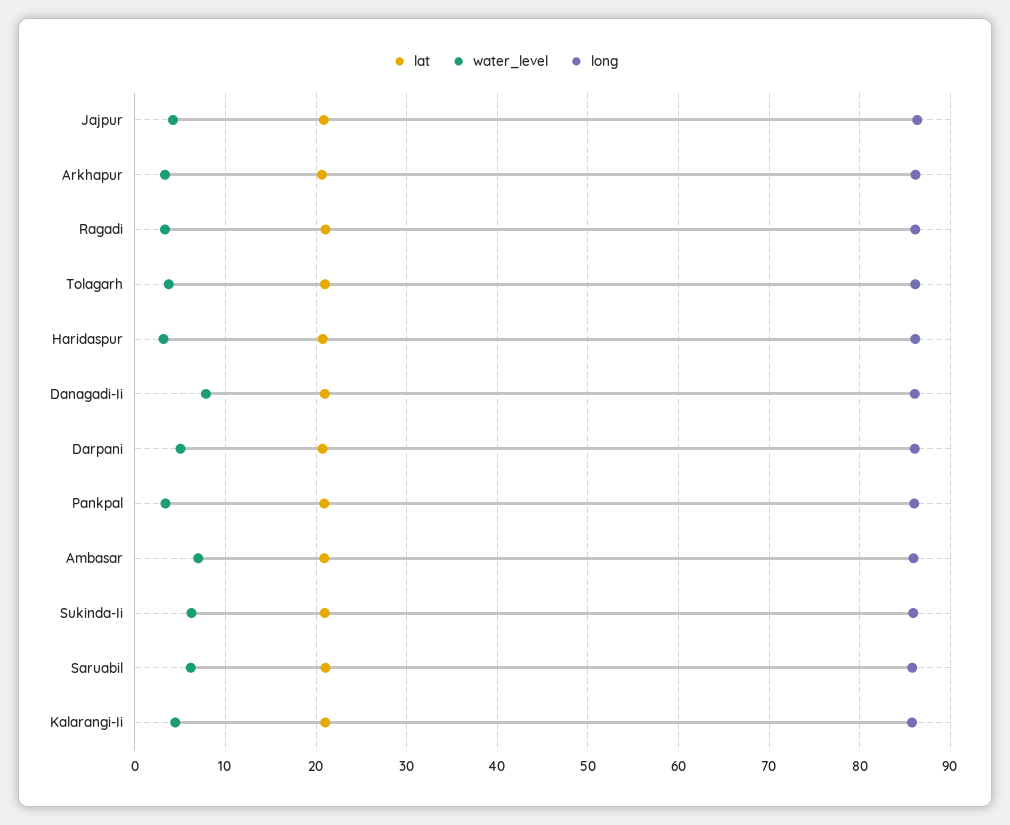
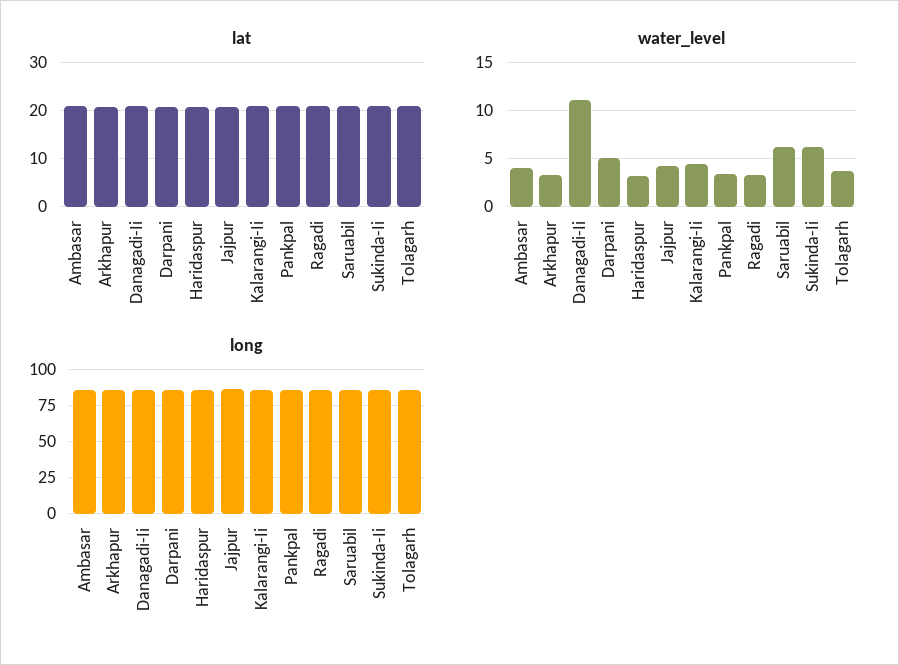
  {
    "lat": {
      "Jajpur": 21,
      "Arkhapur": 21,
      "Ragadi": 21,
      "Tolagarh": 21,
      "Haridaspur": 21,
      "Danagadi-Ii": 21,
      "Darpani": 21,
      "Pankpal": 21,
      "Ambasar": 21,
      "Sukinda-Ii": 21,
      "Saruabil": 21,
      "Kalarangi-Ii": 21
    },
    "water_level": {
      "Jajpur": 4,
      "Arkhapur": 3,
      "Ragadi": 3,
      "Tolagarh": 4,
      "Haridaspur": 3,
-     "Danagadi-Ii": 8,
+     "Danagadi-Ii": 11,
      "Darpani": 5,
      "Pankpal": 3,
-     "Ambasar": 7,
+     "Ambasar": 4,
      "Sukinda-Ii": 6,
      "Saruabil": 6,
      "Kalarangi-Ii": 4
    },
    "long": {
      "Jajpur": 86,
      "Arkhapur": 86,
      "Ragadi": 86,
      "Tolagarh": 86,
      "Haridaspur": 86,
      "Danagadi-Ii": 86,
      "Darpani": 86,
      "Pankpal": 86,
      "Ambasar": 86,
      "Sukinda-Ii": 86,
      "Saruabil": 86,
      "Kalarangi-Ii": 86
    }
  }

